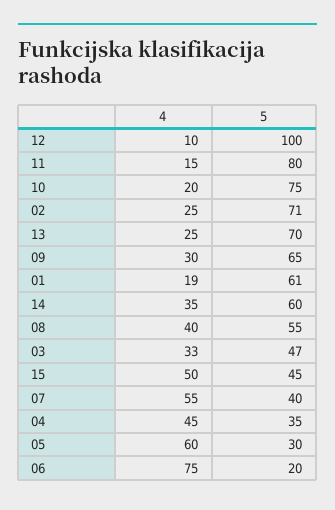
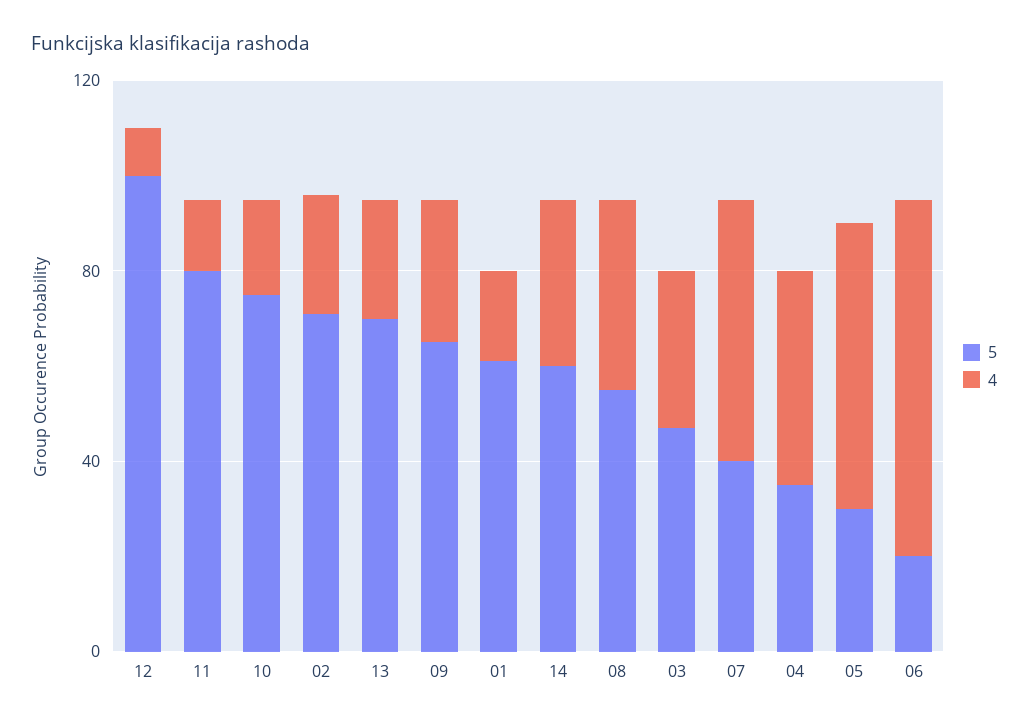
  {
    "4": {
      "12": 10,
      "11": 15,
      "10": 20,
      "02": 25,
      "13": 25,
      "09": 30,
      "01": 19,
      "14": 35,
      "08": 40,
      "03": 33,
-     "15": 50,
      "07": 55,
      "04": 45,
      "05": 60,
      "06": 75
    },
    "5": {
      "12": 100,
      "11": 80,
      "10": 75,
      "02": 71,
      "13": 70,
      "09": 65,
      "01": 61,
      "14": 60,
      "08": 55,
      "03": 47,
-     "15": 45,
      "07": 40,
      "04": 35,
      "05": 30,
      "06": 20
    }
  }

